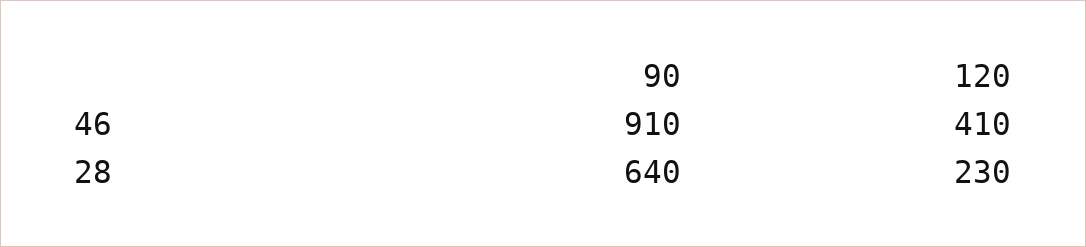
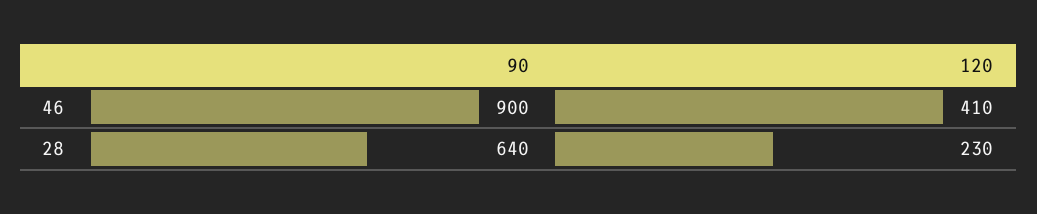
  {
    "90": {
-     "46": 910,
+     "46": 900,
      "28": 640
    },
    "120": {
      "46": 410,
      "28": 230
    }
  }

